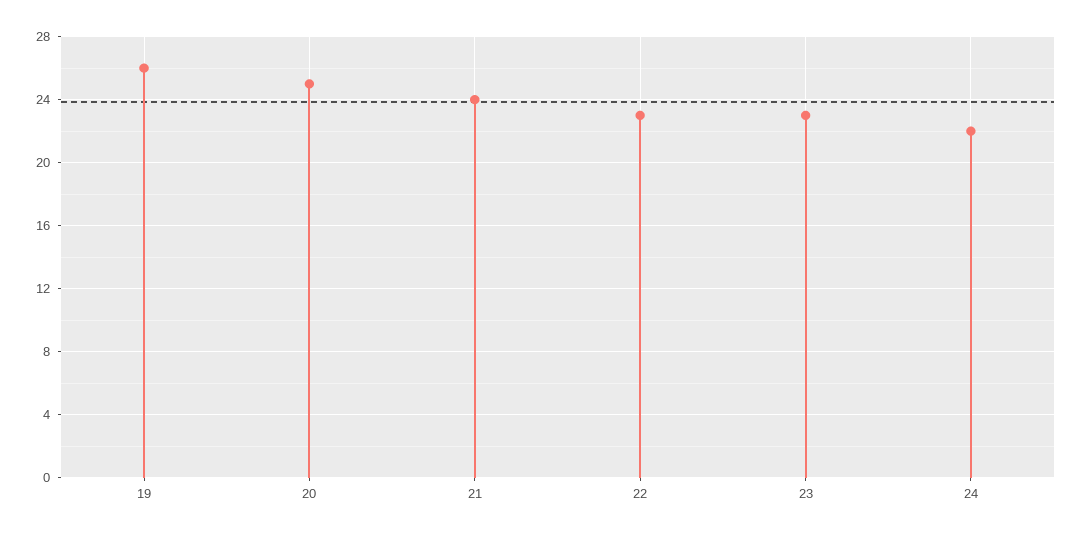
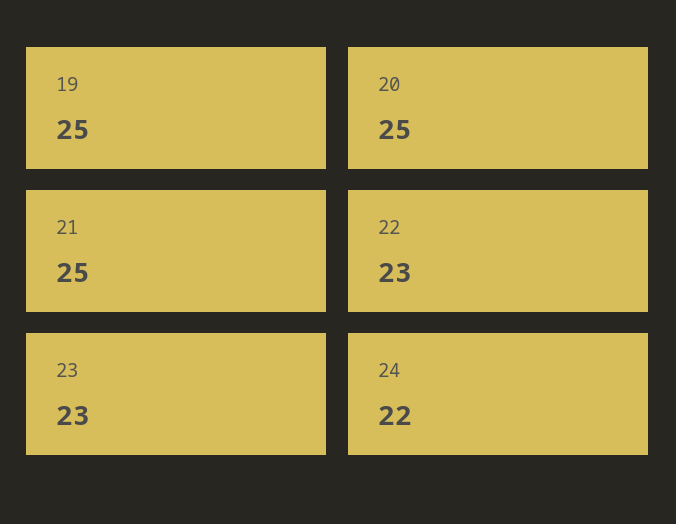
  {
-   "19": 26,
+   "19": 25,
    "20": 25,
-   "21": 24,
+   "21": 25,
    "22": 23,
    "23": 23,
    "24": 22
  }

